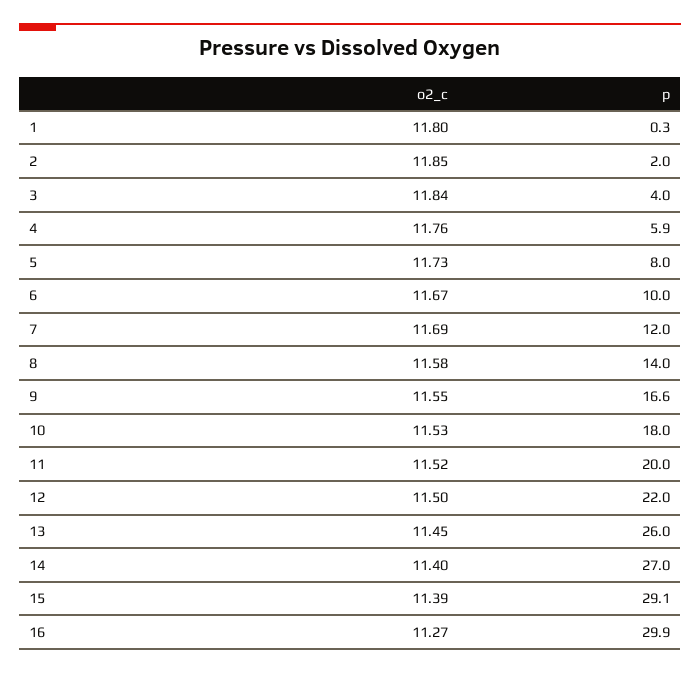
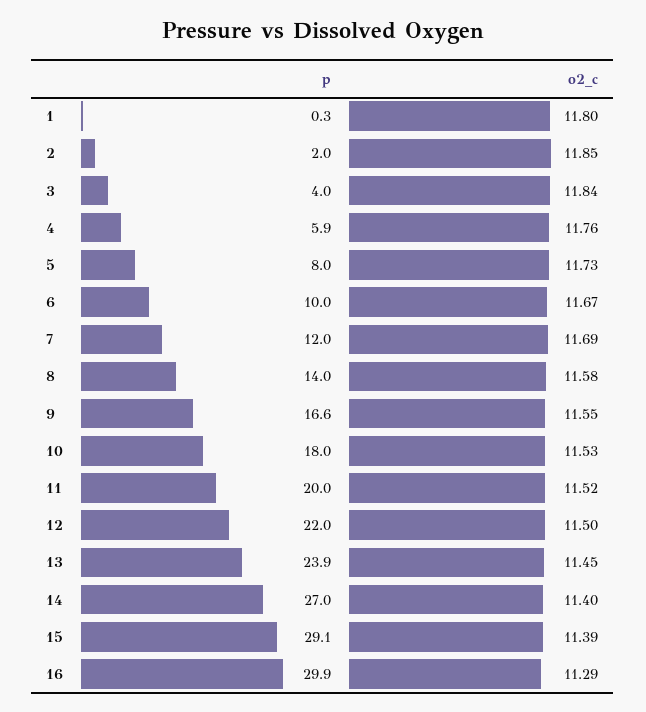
  {
    "o2_c": {
      "1": 11.8,
      "2": 11.85,
      "3": 11.84,
      "4": 11.76,
      "5": 11.73,
      "6": 11.67,
      "7": 11.69,
      "8": 11.58,
      "9": 11.55,
      "10": 11.53,
      "11": 11.52,
      "12": 11.5,
      "13": 11.45,
      "14": 11.4,
      "15": 11.39,
-     "16": 11.27
+     "16": 11.29
    },
    "p": {
      "1": 0.3,
      "2": 2,
      "3": 4,
      "4": 5.9,
      "5": 8,
      "6": 10,
      "7": 12,
      "8": 14,
      "9": 16.6,
      "10": 18,
      "11": 20,
      "12": 22,
-     "13": 26,
+     "13": 23.9,
      "14": 27,
      "15": 29.1,
      "16": 29.9
    }
  }

